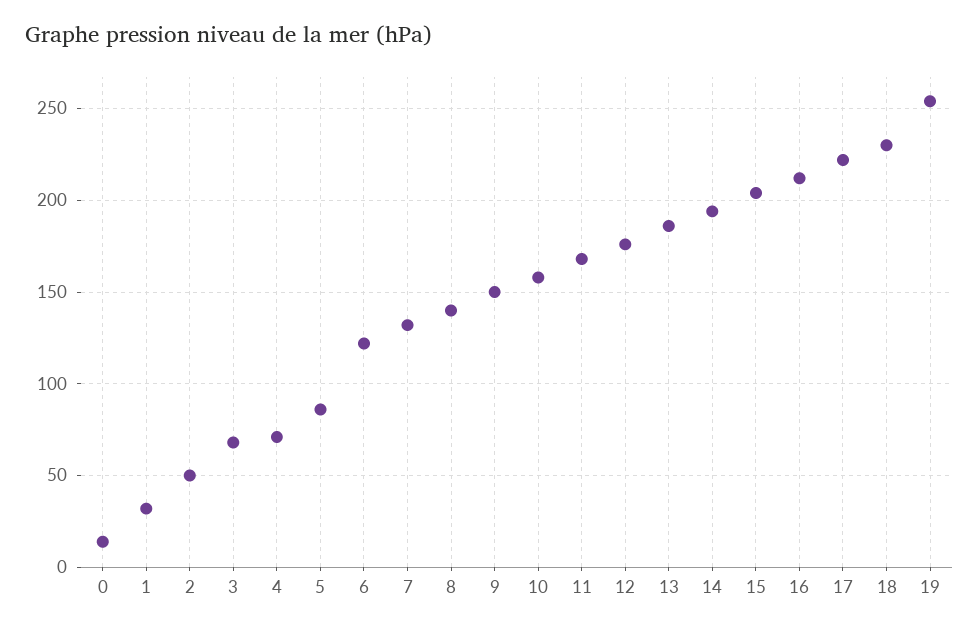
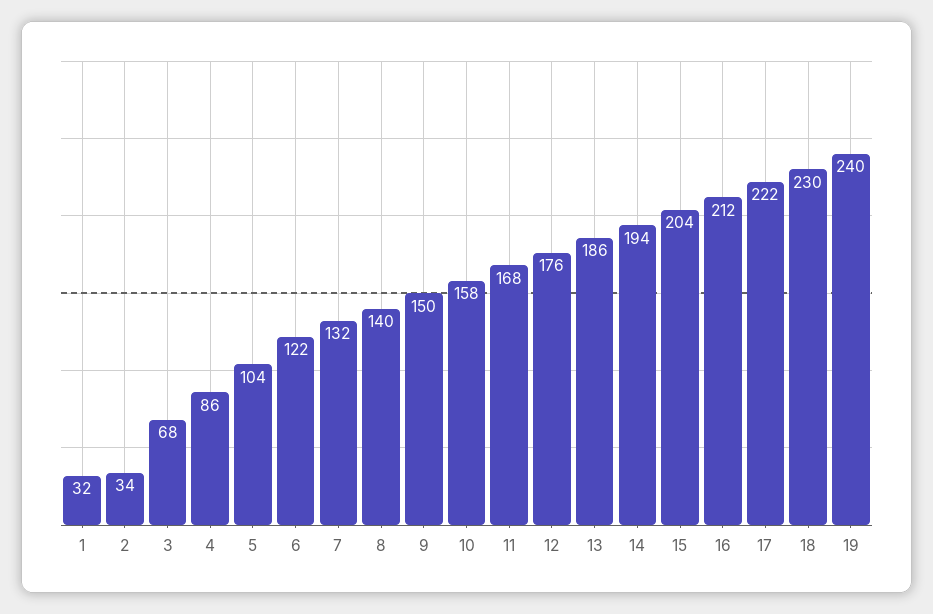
  {
-   "0": 15,
    "1": 32,
-   "2": 50,
+   "2": 34,
    "3": 68,
-   "4": 70,
+   "4": 86,
-   "5": 85,
+   "5": 104,
    "6": 122,
    "7": 132,
    "8": 140,
    "9": 150,
    "10": 158,
    "11": 168,
    "12": 176,
    "13": 186,
    "14": 194,
    "15": 204,
    "16": 212,
    "17": 222,
    "18": 230,
-   "19": 255
+   "19": 240
  }

